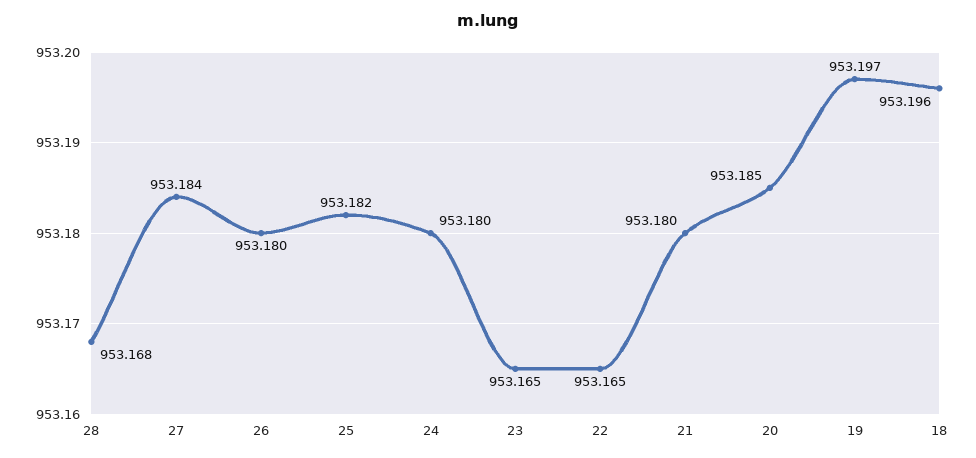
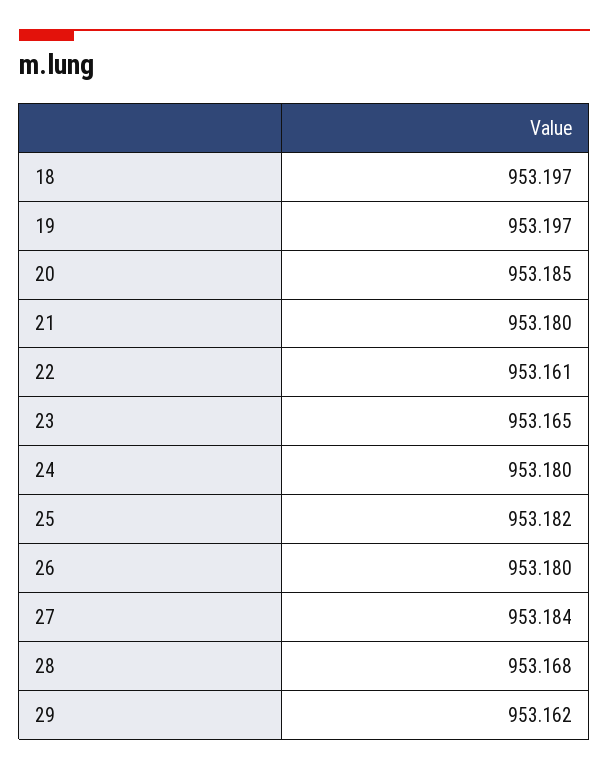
  {
    "28": 953.168,
    "27": 953.184,
    "26": 953.18,
    "25": 953.182,
    "24": 953.18,
    "23": 953.165,
-   "22": 953.165,
+   "22": 953.161,
    "21": 953.18,
    "20": 953.185,
    "19": 953.197,
-   "18": 953.196
+   "18": 953.197,
+   "29": 953.162
  }

